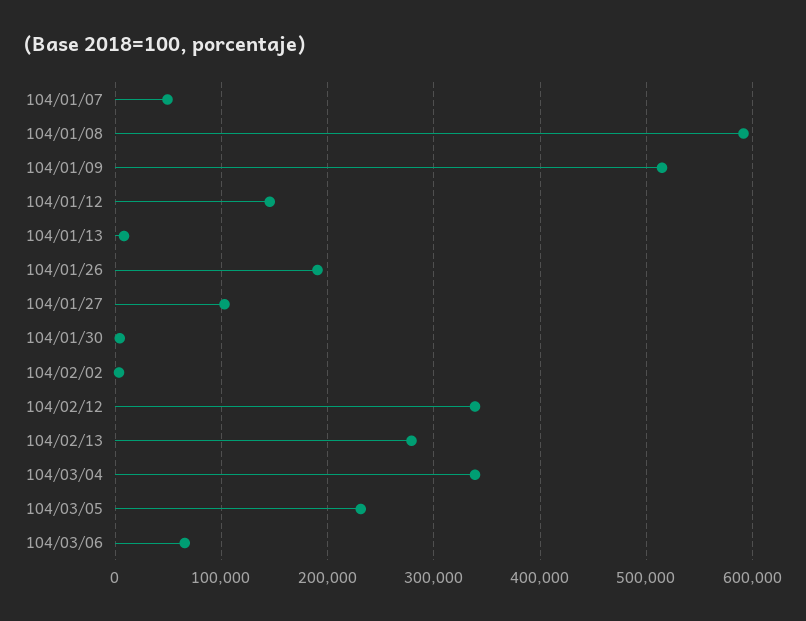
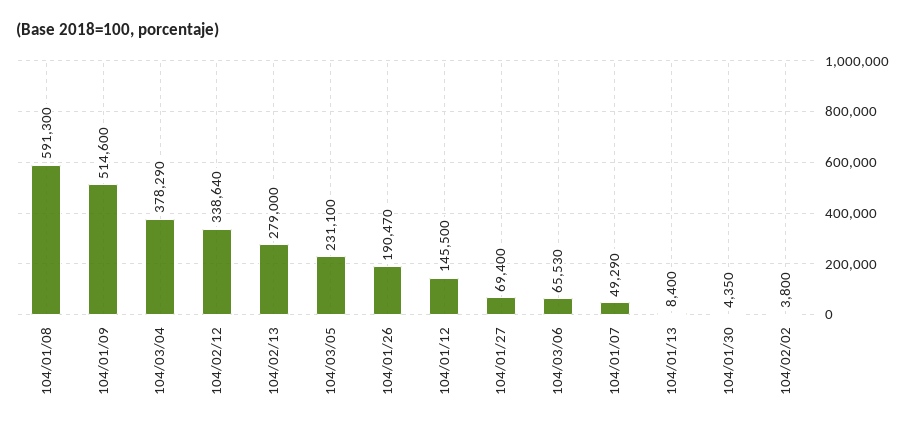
  {
    "104/01/07": 49290,
    "104/01/08": 591300,
    "104/01/09": 514600,
    "104/01/12": 145500,
    "104/01/13": 8400,
    "104/01/26": 190470,
-   "104/01/27": 100000,
+   "104/01/27": 69400,
    "104/01/30": 4350,
    "104/02/02": 3800,
    "104/02/12": 338640,
    "104/02/13": 279000,
-   "104/03/04": 340000,
+   "104/03/04": 378290,
    "104/03/05": 231100,
    "104/03/06": 65530
  }

